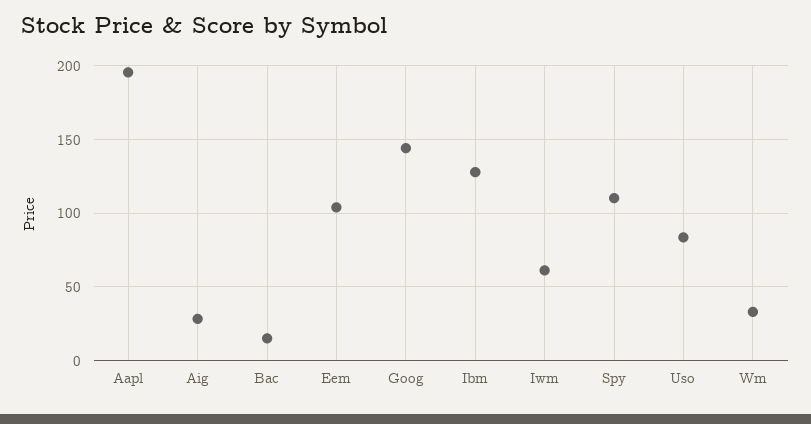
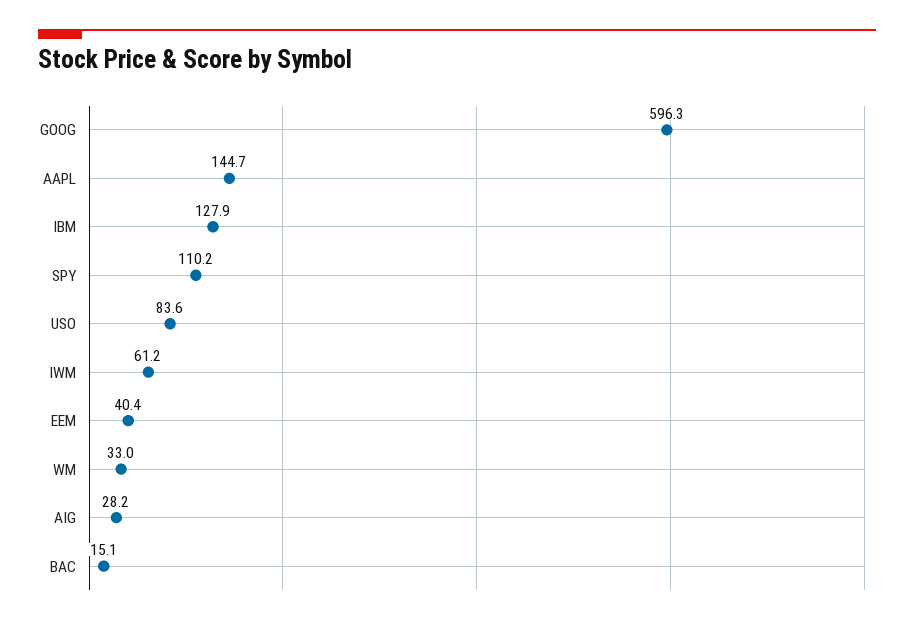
  {
-   "Aapl": 195,
+   "Aapl": 144.7,
    "Aig": 28.2,
    "Bac": 15.1,
-   "Eem": 105,
+   "Eem": 40.4,
-   "Goog": 145,
+   "Goog": 596.3,
    "Ibm": 127.9,
    "Iwm": 61.2,
    "Spy": 110.2,
    "Uso": 83.6,
    "Wm": 33
  }

